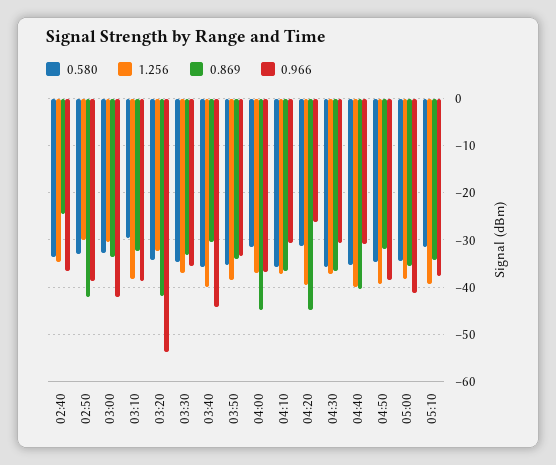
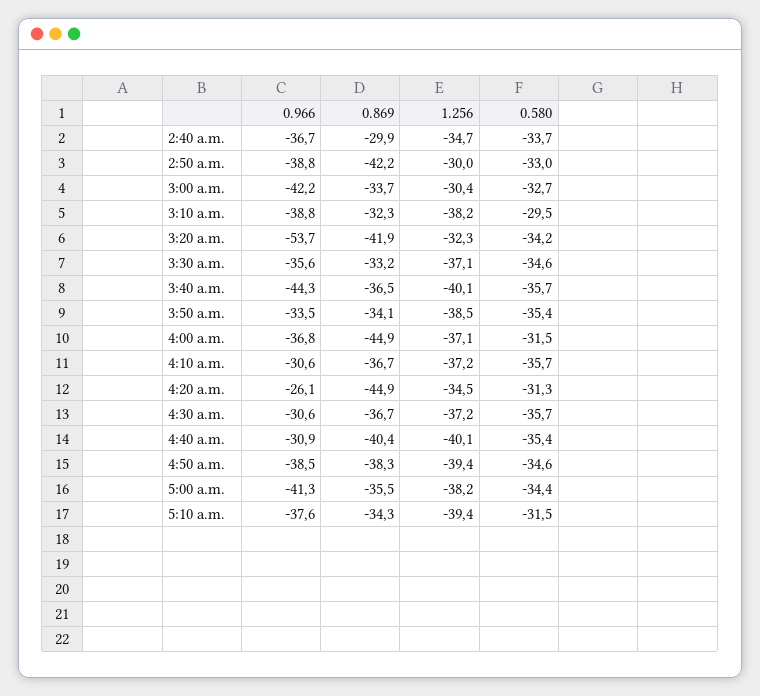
  {
    "0.580": {
      "02:40": -33.7,
      "02:50": -33,
      "03:00": -32.7,
      "03:10": -29.5,
      "03:20": -34.2,
      "03:30": -34.6,
      "03:40": -35.7,
      "03:50": -35.4,
      "04:00": -31.5,
      "04:10": -35.7,
      "04:20": -31.3,
      "04:30": -35.7,
      "04:40": -35.4,
      "04:50": -34.6,
      "05:00": -34.4,
      "05:10": -31.5
    },
    "1.256": {
      "02:40": -34.7,
      "02:50": -30,
      "03:00": -30.4,
      "03:10": -38.2,
      "03:20": -32.3,
      "03:30": -37.1,
      "03:40": -40.1,
      "03:50": -38.5,
      "04:00": -37.1,
      "04:10": -37.2,
-     "04:20": -40,
+     "04:20": -34.5,
      "04:30": -37.2,
      "04:40": -40.1,
      "04:50": -39.4,
      "05:00": -38.2,
      "05:10": -39.4
    },
    "0.869": {
-     "02:40": -24,
+     "02:40": -29.9,
      "02:50": -42.2,
      "03:00": -33.7,
      "03:10": -32.3,
      "03:20": -41.9,
      "03:30": -33.2,
-     "03:40": -30,
+     "03:40": -36.5,
      "03:50": -34.1,
      "04:00": -44.9,
      "04:10": -36.7,
      "04:20": -44.9,
      "04:30": -36.7,
      "04:40": -40.4,
-     "04:50": -32,
+     "04:50": -38.3,
      "05:00": -35.5,
      "05:10": -34.3
    },
    "0.966": {
      "02:40": -36.7,
      "02:50": -38.8,
      "03:00": -42.2,
      "03:10": -38.8,
      "03:20": -53.7,
      "03:30": -35.6,
      "03:40": -44.3,
      "03:50": -33.5,
      "04:00": -36.8,
      "04:10": -30.6,
      "04:20": -26.1,
      "04:30": -30.6,
      "04:40": -30.9,
      "04:50": -38.5,
      "05:00": -41.3,
      "05:10": -37.6
    }
  }

